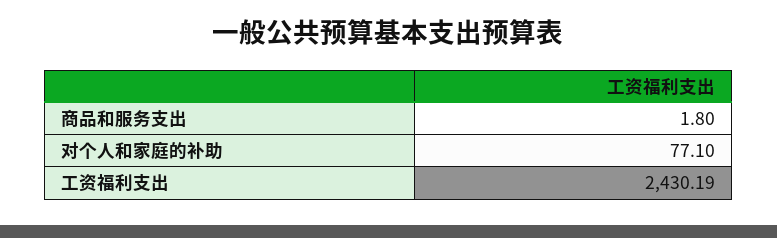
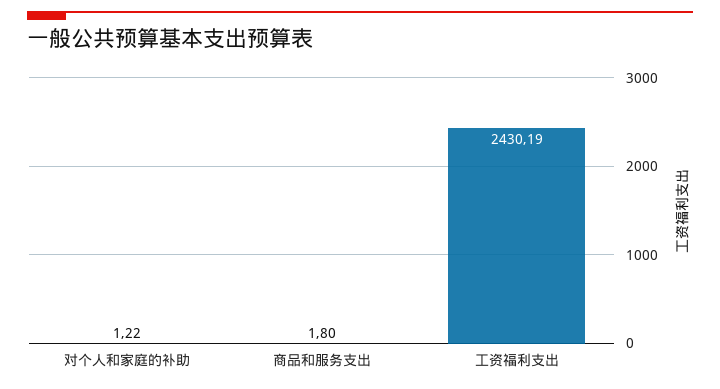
  {
    "商品和服务支出": 1.8,
-   "对个人和家庭的补助": 77.1,
+   "对个人和家庭的补助": 1.22,
    "工资福利支出": 2430.19
  }

